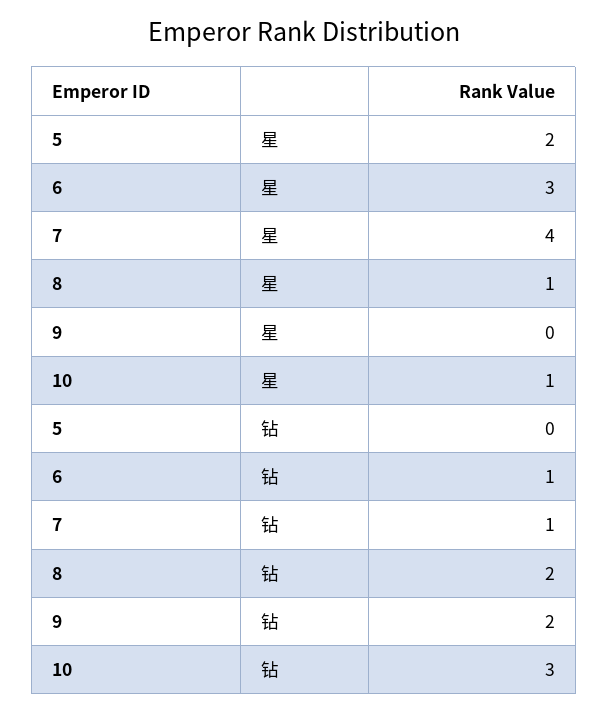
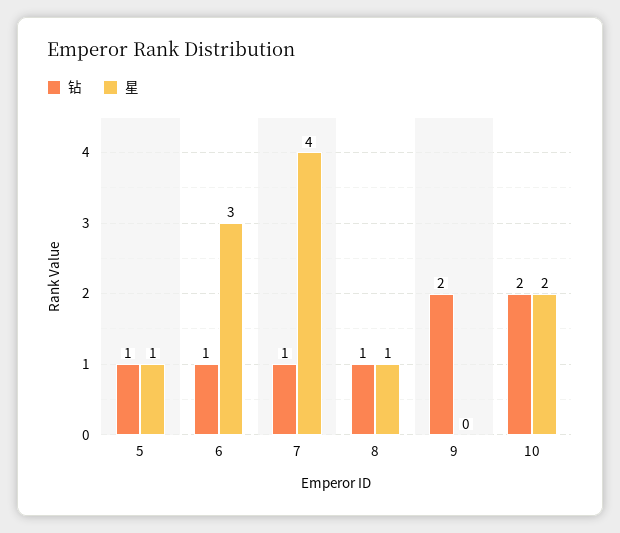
  {
    "星": {
-     "5": 2,
+     "5": 1,
      "6": 3,
      "7": 4,
      "8": 1,
      "9": 0,
-     "10": 1
+     "10": 2
    },
    "钻": {
-     "5": 0,
+     "5": 1,
      "6": 1,
      "7": 1,
-     "8": 2,
+     "8": 1,
      "9": 2,
-     "10": 3
+     "10": 2
    }
  }

